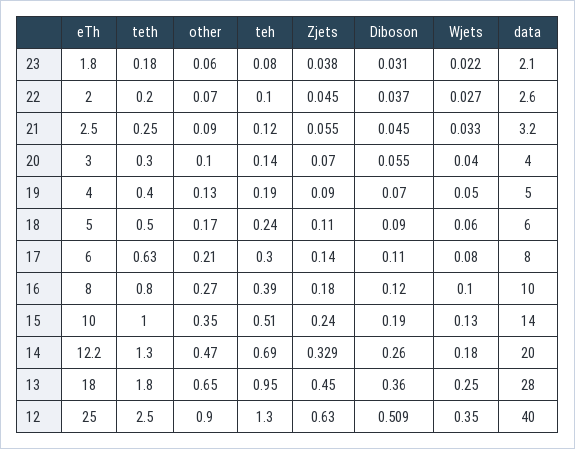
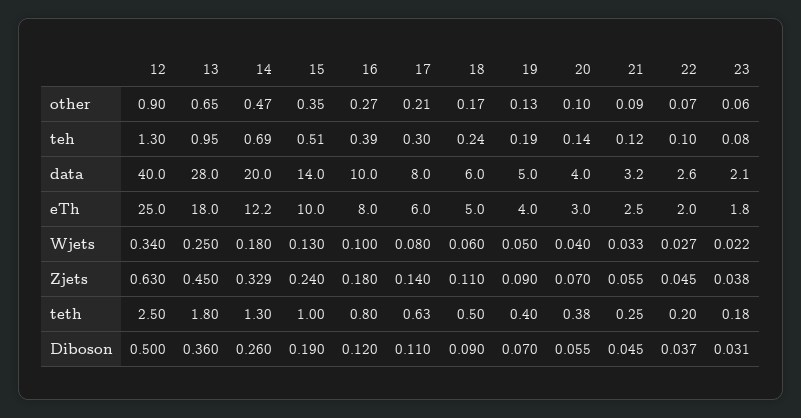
  {
    "eTh": {
      "23": 1.8,
      "22": 2,
      "21": 2.5,
      "20": 3,
      "19": 4,
      "18": 5,
      "17": 6,
      "16": 8,
      "15": 10,
      "14": 12.2,
      "13": 18,
      "12": 25
    },
    "teth": {
      "23": 0.18,
      "22": 0.2,
      "21": 0.25,
-     "20": 0.3,
+     "20": 0.38,
      "19": 0.4,
      "18": 0.5,
      "17": 0.63,
      "16": 0.8,
      "15": 1,
      "14": 1.3,
      "13": 1.8,
      "12": 2.5
    },
    "other": {
      "23": 0.06,
      "22": 0.07,
      "21": 0.09,
      "20": 0.1,
      "19": 0.13,
      "18": 0.17,
      "17": 0.21,
      "16": 0.27,
      "15": 0.35,
      "14": 0.47,
      "13": 0.65,
      "12": 0.9
    },
    "teh": {
      "23": 0.08,
      "22": 0.1,
      "21": 0.12,
      "20": 0.14,
      "19": 0.19,
      "18": 0.24,
      "17": 0.3,
      "16": 0.39,
      "15": 0.51,
      "14": 0.69,
      "13": 0.95,
      "12": 1.3
    },
    "Zjets": {
      "23": 0.038,
      "22": 0.045,
      "21": 0.055,
      "20": 0.07,
      "19": 0.09,
      "18": 0.11,
      "17": 0.14,
      "16": 0.18,
      "15": 0.24,
      "14": 0.329,
      "13": 0.45,
      "12": 0.63
    },
    "Diboson": {
      "23": 0.031,
      "22": 0.037,
      "21": 0.045,
      "20": 0.055,
      "19": 0.07,
      "18": 0.09,
      "17": 0.11,
      "16": 0.12,
      "15": 0.19,
      "14": 0.26,
      "13": 0.36,
-     "12": 0.509
+     "12": 0.5
    },
    "Wjets": {
      "23": 0.022,
      "22": 0.027,
      "21": 0.033,
      "20": 0.04,
      "19": 0.05,
      "18": 0.06,
      "17": 0.08,
      "16": 0.1,
      "15": 0.13,
      "14": 0.18,
      "13": 0.25,
-     "12": 0.35
+     "12": 0.34
    },
    "data": {
      "23": 2.1,
      "22": 2.6,
      "21": 3.2,
      "20": 4,
      "19": 5,
      "18": 6,
      "17": 8,
      "16": 10,
      "15": 14,
      "14": 20,
      "13": 28,
      "12": 40
    }
  }

